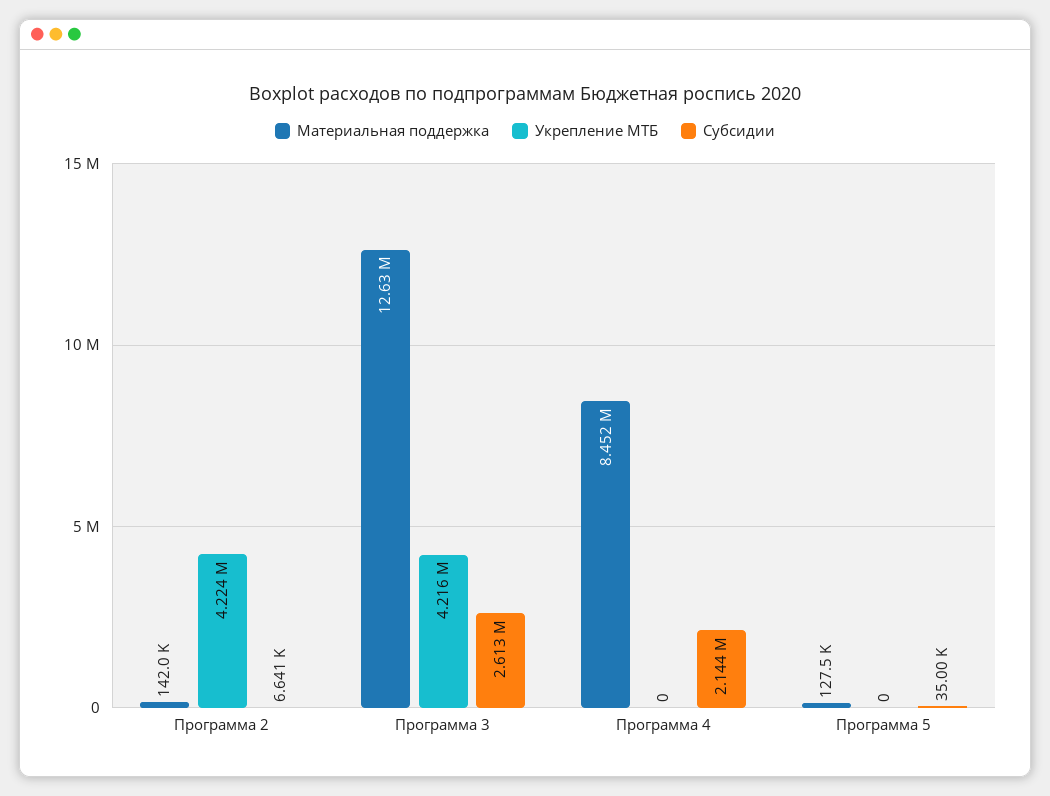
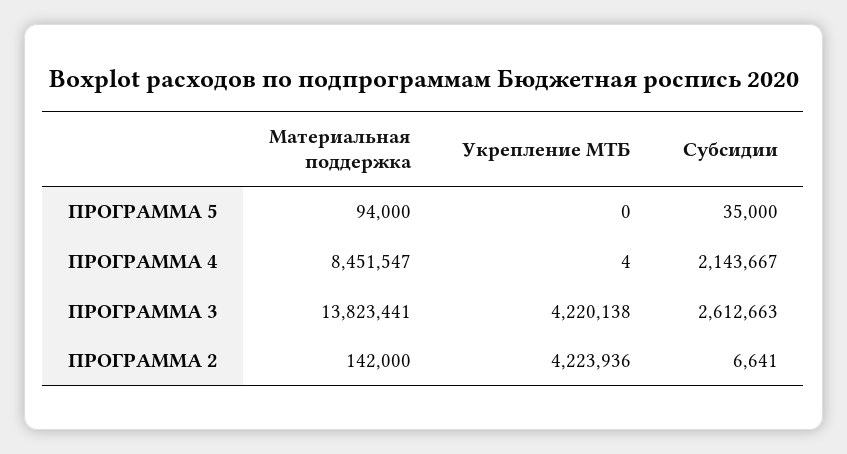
  {
    "Материальная поддержка": {
      "Программа 2": 142000,
-     "Программа 3": 12630000,
+     "Программа 3": 13823441,
      "Программа 4": 8451547,
-     "Программа 5": 127500
+     "Программа 5": 94000
    },
    "Укрепление МТБ": {
      "Программа 2": 4223936,
-     "Программа 3": 4216000,
+     "Программа 3": 4220138,
-     "Программа 4": 0,
+     "Программа 4": 4,
      "Программа 5": 0
    },
    "Субсидии": {
      "Программа 2": 6641,
      "Программа 3": 2612663,
      "Программа 4": 2143667,
      "Программа 5": 35000
    }
  }

